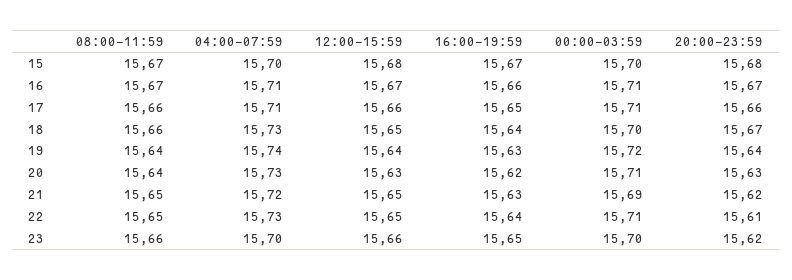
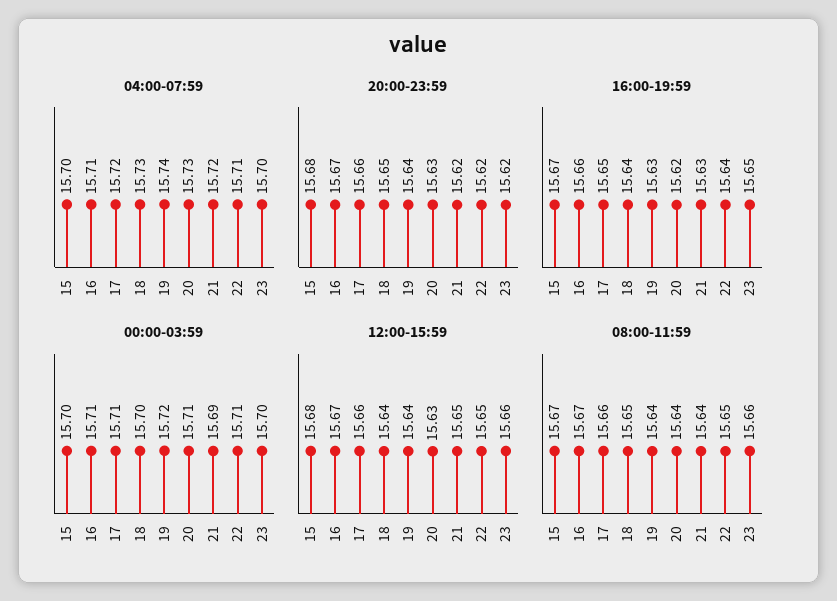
  {
    "08:00-11:59": {
      "15": 15.67,
      "16": 15.67,
      "17": 15.66,
-     "18": 15.66,
+     "18": 15.65,
      "19": 15.64,
      "20": 15.64,
-     "21": 15.65,
+     "21": 15.64,
      "22": 15.65,
      "23": 15.66
    },
    "04:00-07:59": {
      "15": 15.7,
      "16": 15.71,
-     "17": 15.71,
+     "17": 15.72,
      "18": 15.73,
      "19": 15.74,
      "20": 15.73,
      "21": 15.72,
-     "22": 15.73,
+     "22": 15.71,
      "23": 15.7
    },
    "12:00-15:59": {
      "15": 15.68,
      "16": 15.67,
      "17": 15.66,
-     "18": 15.65,
+     "18": 15.64,
      "19": 15.64,
      "20": 15.63,
      "21": 15.65,
      "22": 15.65,
      "23": 15.66
    },
    "16:00-19:59": {
      "15": 15.67,
      "16": 15.66,
      "17": 15.65,
      "18": 15.64,
      "19": 15.63,
      "20": 15.62,
      "21": 15.63,
      "22": 15.64,
      "23": 15.65
    },
    "00:00-03:59": {
      "15": 15.7,
      "16": 15.71,
      "17": 15.71,
      "18": 15.7,
      "19": 15.72,
      "20": 15.71,
      "21": 15.69,
      "22": 15.71,
      "23": 15.7
    },
    "20:00-23:59": {
      "15": 15.68,
      "16": 15.67,
      "17": 15.66,
-     "18": 15.67,
+     "18": 15.65,
      "19": 15.64,
      "20": 15.63,
      "21": 15.62,
-     "22": 15.61,
+     "22": 15.62,
      "23": 15.62
    }
  }

